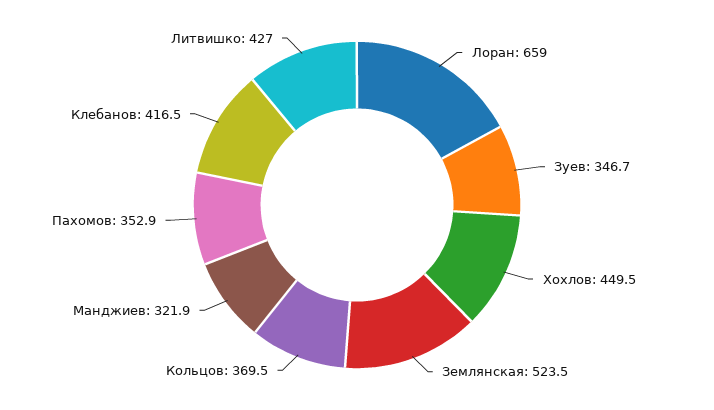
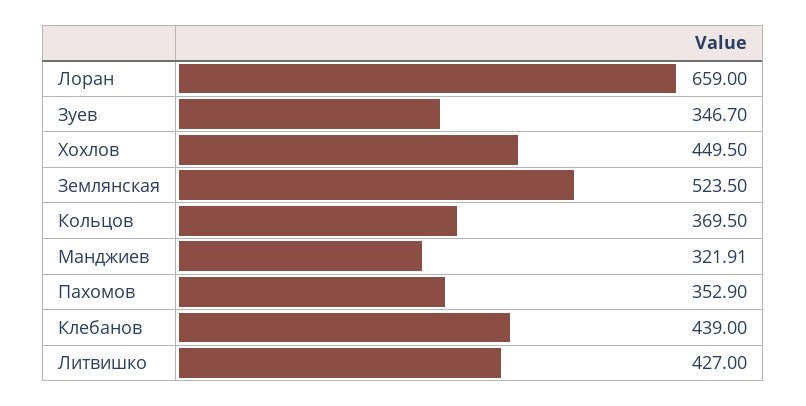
  {
    "Лоран": 659,
    "Зуев": 346.7,
    "Хохлов": 449.5,
    "Землянская": 523.5,
    "Кольцов": 369.5,
    "Манджиев": 321.91,
    "Пахомов": 352.9,
-   "Клебанов": 416.5,
+   "Клебанов": 439,
    "Литвишко": 427
  }

